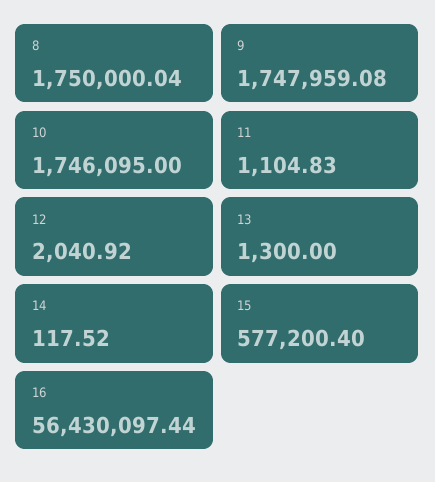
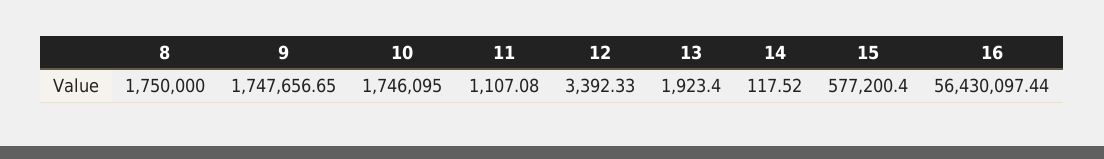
  {
-   "8": 1750000.04,
+   "8": 1750000,
-   "9": 1747959.08,
+   "9": 1747656.65,
    "10": 1746095,
-   "11": 1104.83,
+   "11": 1107.08,
-   "12": 2040.92,
+   "12": 3392.33,
-   "13": 1300,
+   "13": 1923.4,
    "14": 117.52,
    "15": 577200.4,
    "16": 56430097.44
  }

